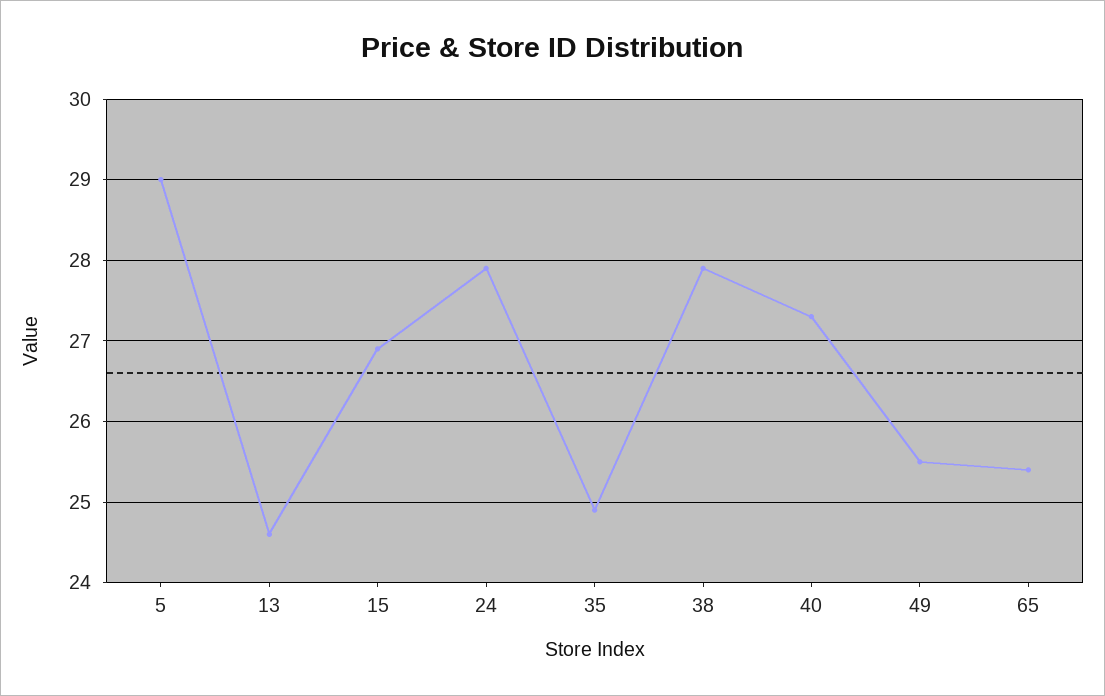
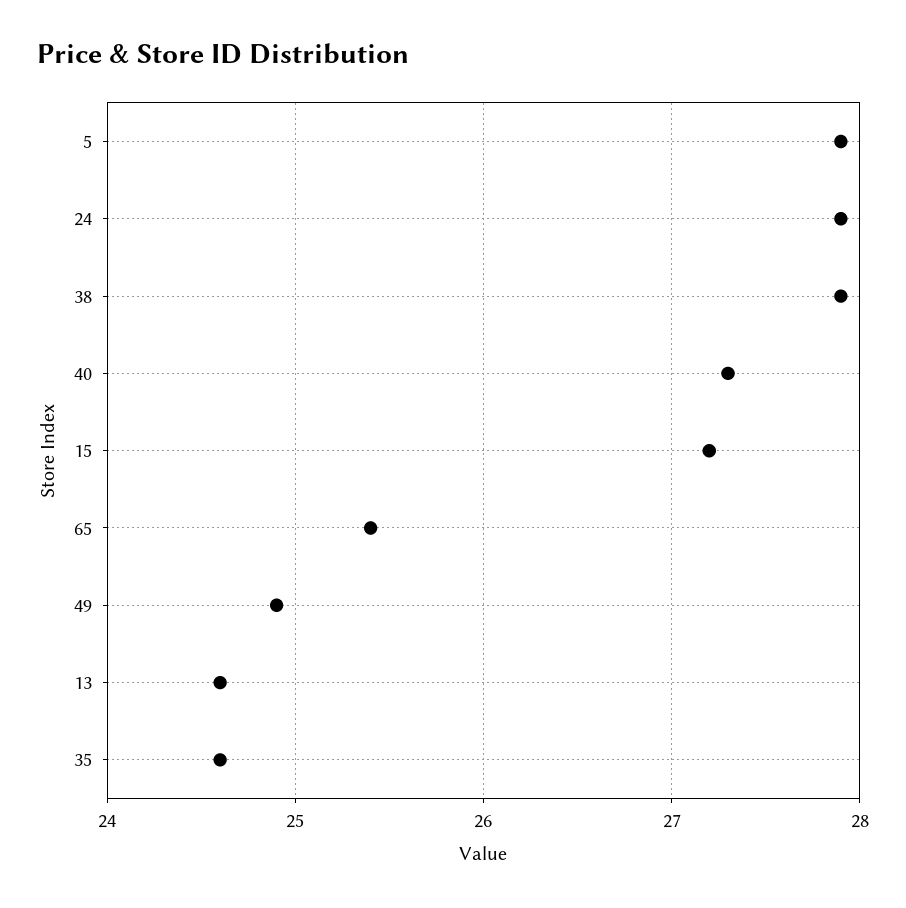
  {
-   "5": 29,
+   "5": 27.9,
    "13": 24.6,
-   "15": 26.9,
+   "15": 27.2,
    "24": 27.9,
-   "35": 24.9,
+   "35": 24.6,
    "38": 27.9,
    "40": 27.3,
-   "49": 25.5,
+   "49": 24.9,
    "65": 25.4
  }

